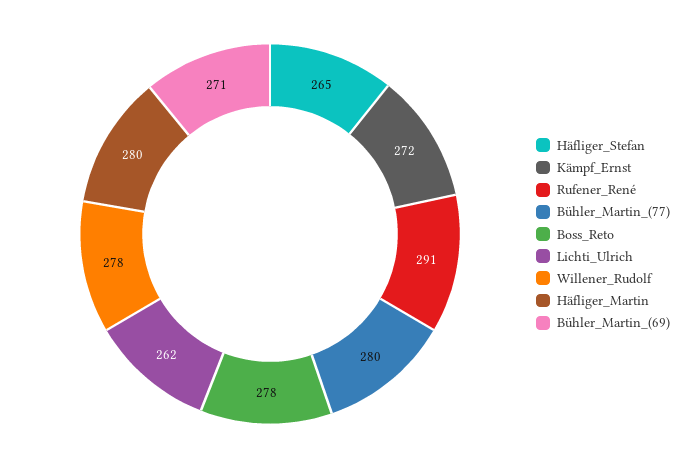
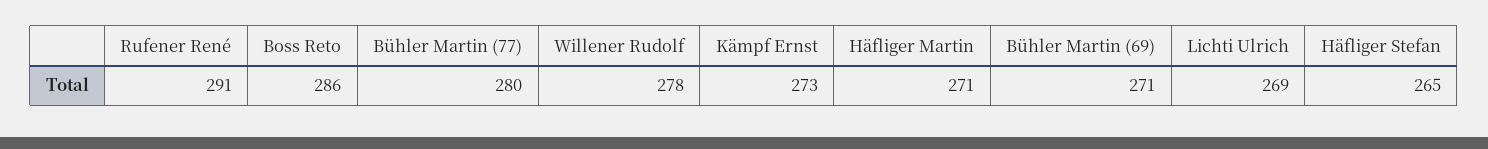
  {
    "Häfliger_Stefan": 265,
-   "Kämpf_Ernst": 272,
+   "Kämpf_Ernst": 273,
    "Rufener_René": 291,
    "Bühler_Martin_(77)": 280,
-   "Boss_Reto": 278,
+   "Boss_Reto": 286,
-   "Lichti_Ulrich": 262,
+   "Lichti_Ulrich": 269,
    "Willener_Rudolf": 278,
-   "Häfliger_Martin": 280,
+   "Häfliger_Martin": 271,
    "Bühler_Martin_(69)": 271
  }

